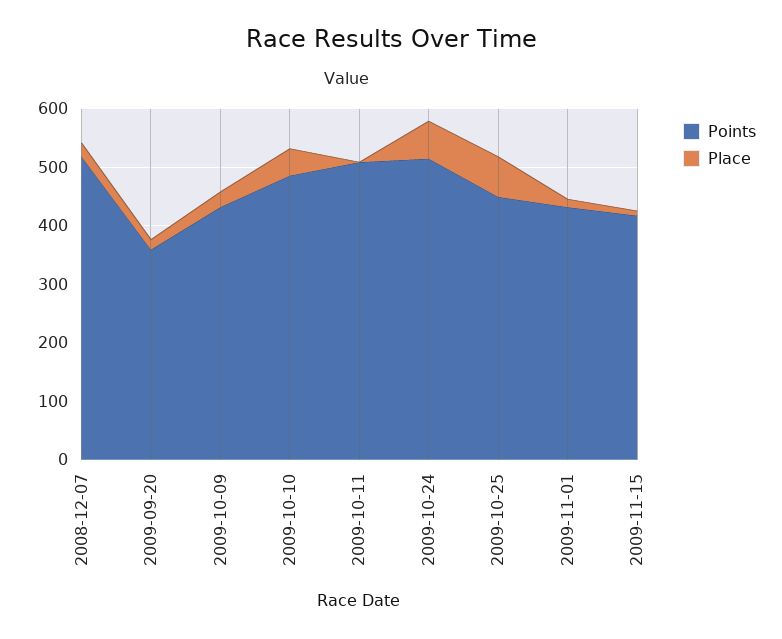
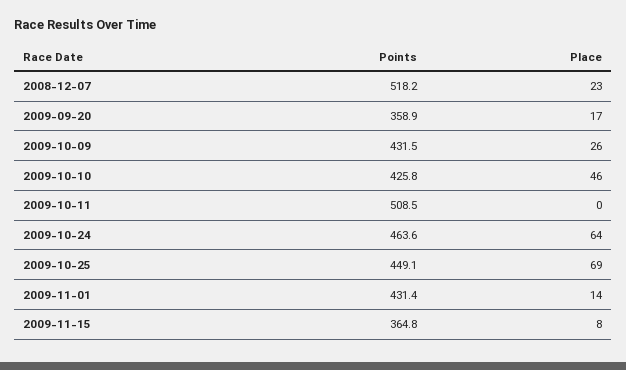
  {
    "Points": {
      "2008-12-07": 518.2,
      "2009-09-20": 358.9,
      "2009-10-09": 431.5,
-     "2009-10-10": 480,
+     "2009-10-10": 425.8,
      "2009-10-11": 508.5,
-     "2009-10-24": 520,
+     "2009-10-24": 463.6,
      "2009-10-25": 449.1,
      "2009-11-01": 431.4,
-     "2009-11-15": 420
+     "2009-11-15": 364.8
    },
    "Place": {
      "2008-12-07": 23,
      "2009-09-20": 17,
      "2009-10-09": 26,
      "2009-10-10": 46,
      "2009-10-11": 0,
      "2009-10-24": 64,
      "2009-10-25": 69,
      "2009-11-01": 14,
      "2009-11-15": 8
    }
  }

